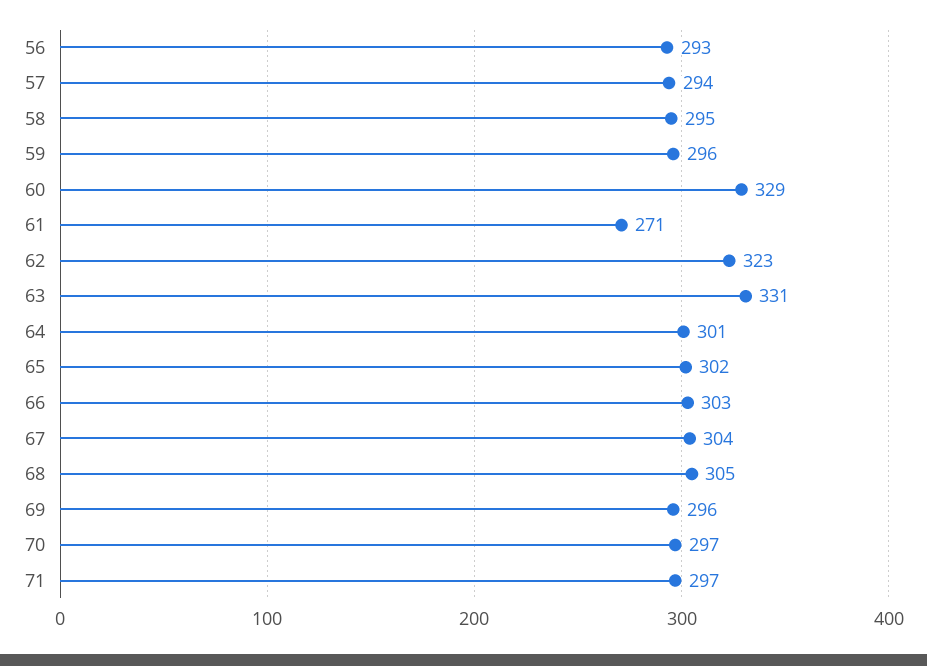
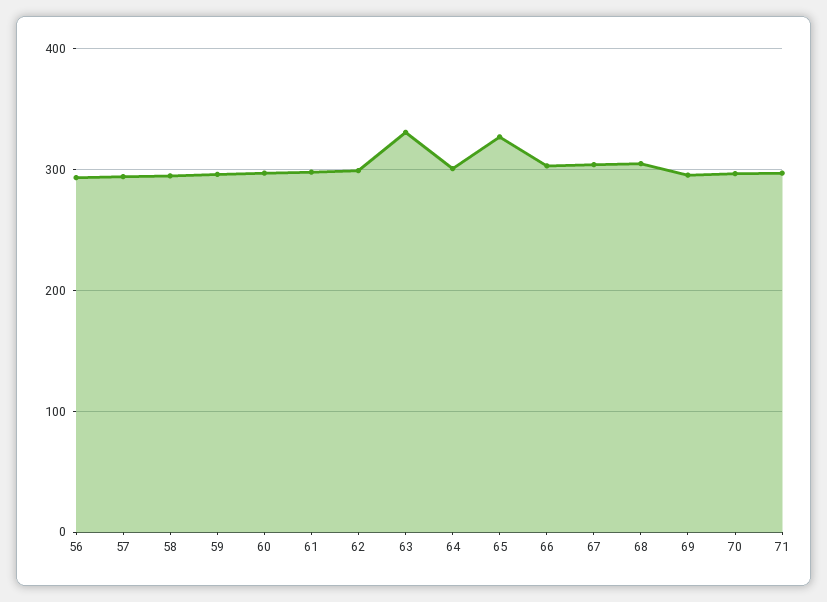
  {
    "56": 293,
    "57": 294,
    "58": 295,
    "59": 296,
-   "60": 329,
+   "60": 300,
-   "61": 271,
+   "61": 300,
-   "62": 323,
+   "62": 300,
    "63": 331,
    "64": 301,
-   "65": 302,
+   "65": 330,
    "66": 303,
    "67": 304,
    "68": 305,
    "69": 296,
    "70": 297,
    "71": 297
  }

